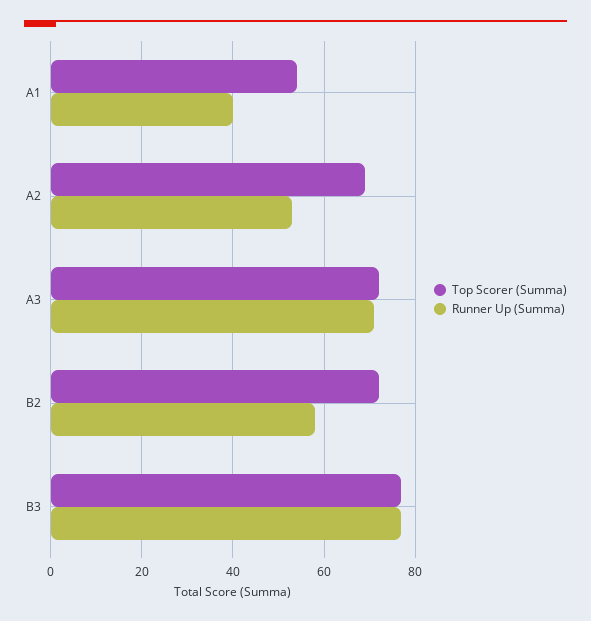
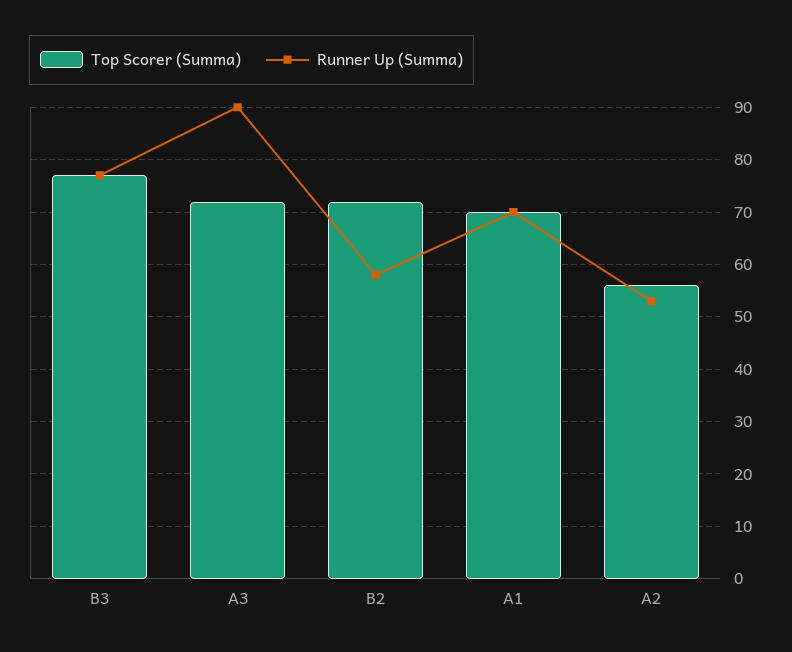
  {
    "Top Scorer (Summa)": {
-     "A1": 55,
+     "A1": 70,
-     "A2": 70,
+     "A2": 55,
      "A3": 70,
      "B2": 70,
      "B3": 75
    },
    "Runner Up (Summa)": {
-     "A1": 40,
+     "A1": 70,
      "A2": 55,
-     "A3": 70,
+     "A3": 90,
      "B2": 60,
      "B3": 75
    }
  }

